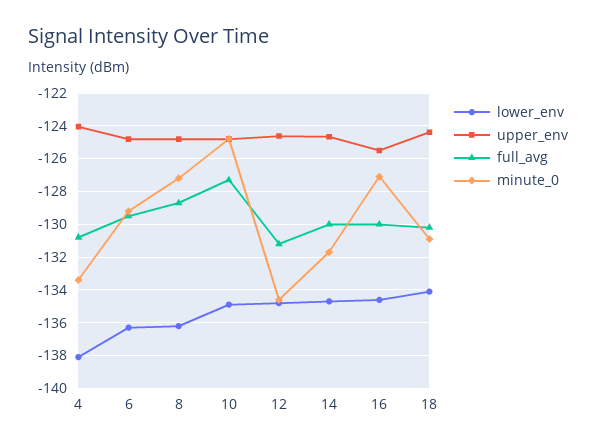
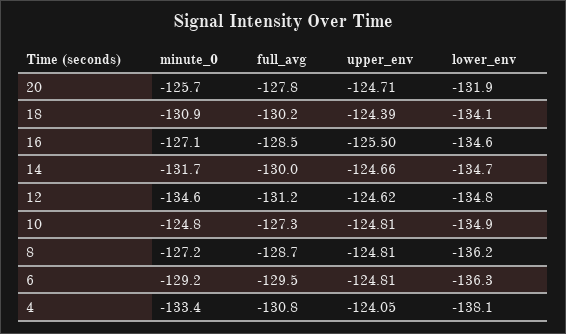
  {
    "lower_env": {
      "4": -138.1,
      "6": -136.3,
      "8": -136.2,
      "10": -134.9,
      "12": -134.8,
      "14": -134.7,
      "16": -134.6,
-     "18": -134.1
+     "18": -134.1,
+     "20": -131.9
    },
    "upper_env": {
      "4": -124.05,
      "6": -124.81,
      "8": -124.81,
      "10": -124.81,
      "12": -124.62,
      "14": -124.66,
      "16": -125.5,
-     "18": -124.39
+     "18": -124.39,
+     "20": -124.71
    },
    "full_avg": {
      "4": -130.8,
      "6": -129.5,
      "8": -128.7,
      "10": -127.3,
      "12": -131.2,
      "14": -130,
-     "16": -130,
+     "16": -128.5,
-     "18": -130.2
+     "18": -130.2,
+     "20": -127.8
    },
    "minute_0": {
      "4": -133.4,
      "6": -129.2,
      "8": -127.2,
      "10": -124.8,
      "12": -134.6,
      "14": -131.7,
      "16": -127.1,
-     "18": -130.9
+     "18": -130.9,
+     "20": -125.7
    }
  }

